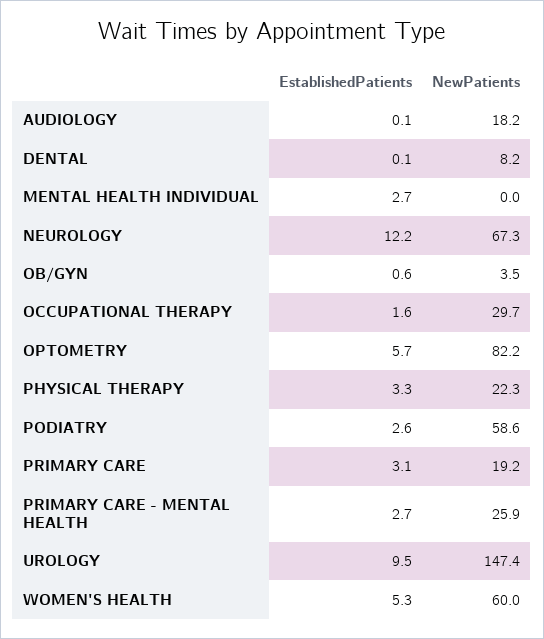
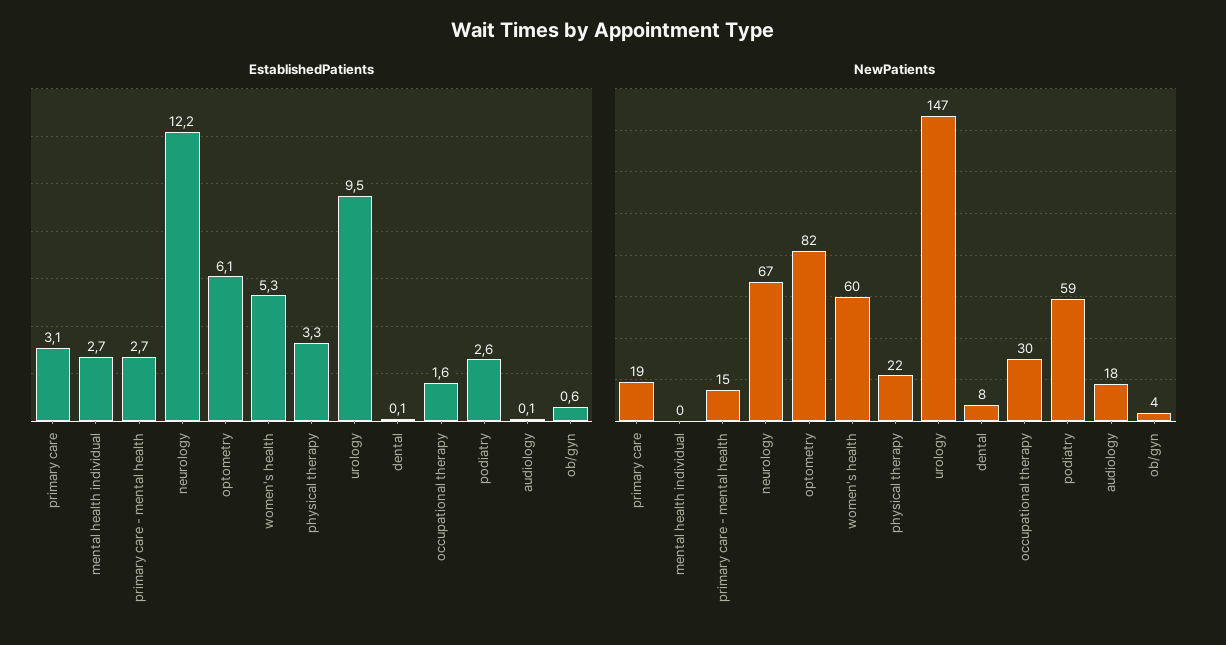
  {
    "EstablishedPatients": {
      "AUDIOLOGY": 0.1,
      "DENTAL": 0.1,
      "MENTAL HEALTH INDIVIDUAL": 2.7,
      "NEUROLOGY": 12.2,
      "OB/GYN": 0.6,
      "OCCUPATIONAL THERAPY": 1.6,
-     "OPTOMETRY": 5.7,
+     "OPTOMETRY": 6.1,
      "PHYSICAL THERAPY": 3.3,
      "PODIATRY": 2.6,
      "PRIMARY CARE": 3.1,
      "PRIMARY CARE - MENTAL HEALTH": 2.7,
      "UROLOGY": 9.5,
      "WOMEN'S HEALTH": 5.3
    },
    "NewPatients": {
      "AUDIOLOGY": 18.2,
      "DENTAL": 8.2,
      "MENTAL HEALTH INDIVIDUAL": 0,
      "NEUROLOGY": 67.3,
      "OB/GYN": 3.5,
      "OCCUPATIONAL THERAPY": 29.7,
      "OPTOMETRY": 82.2,
      "PHYSICAL THERAPY": 22.3,
      "PODIATRY": 58.6,
      "PRIMARY CARE": 19.2,
-     "PRIMARY CARE - MENTAL HEALTH": 25.9,
+     "PRIMARY CARE - MENTAL HEALTH": 15,
      "UROLOGY": 147.4,
      "WOMEN'S HEALTH": 60
    }
  }

